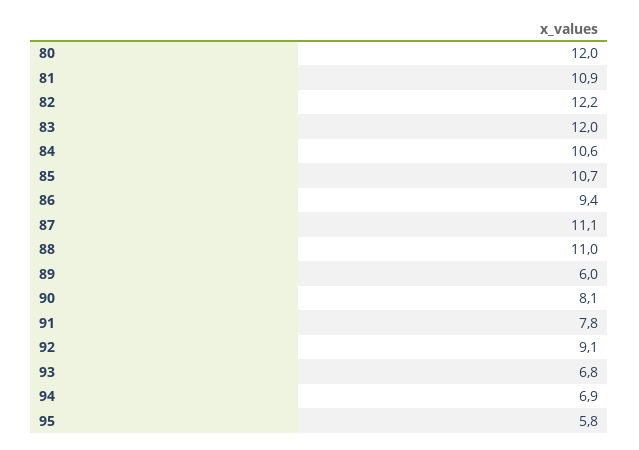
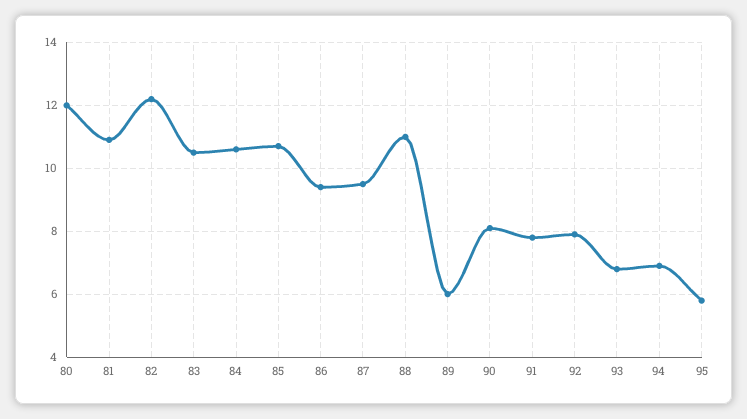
  {
    "80": 12,
    "81": 10.9,
    "82": 12.2,
-   "83": 12,
+   "83": 10.5,
    "84": 10.6,
    "85": 10.7,
    "86": 9.4,
-   "87": 11.1,
+   "87": 9.5,
    "88": 11,
    "89": 6,
    "90": 8.1,
    "91": 7.8,
-   "92": 9.1,
+   "92": 8,
    "93": 6.8,
    "94": 6.9,
    "95": 5.8
  }

